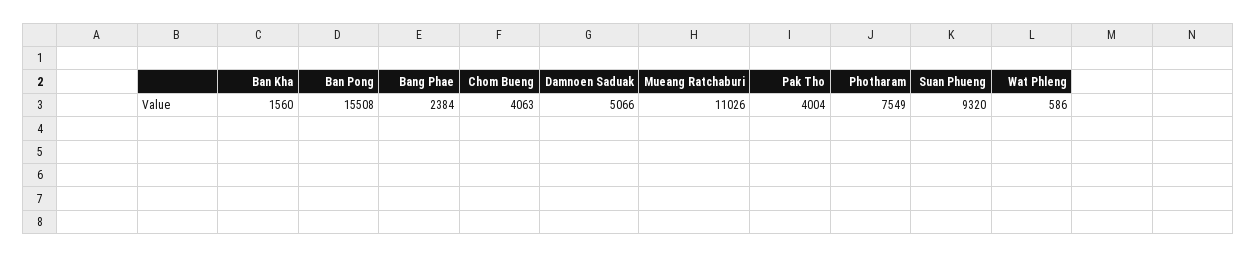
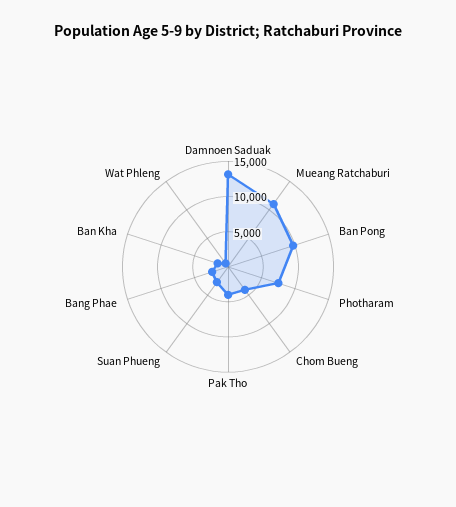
  {
    "Ban Kha": 1560,
-   "Ban Pong": 15508,
+   "Ban Pong": 10000,
    "Bang Phae": 2384,
    "Chom Bueng": 4063,
-   "Damnoen Saduak": 5066,
+   "Damnoen Saduak": 12500,
    "Mueang Ratchaburi": 11026,
    "Pak Tho": 4004,
    "Photharam": 7549,
-   "Suan Phueng": 9320,
+   "Suan Phueng": 2500,
    "Wat Phleng": 586
  }

